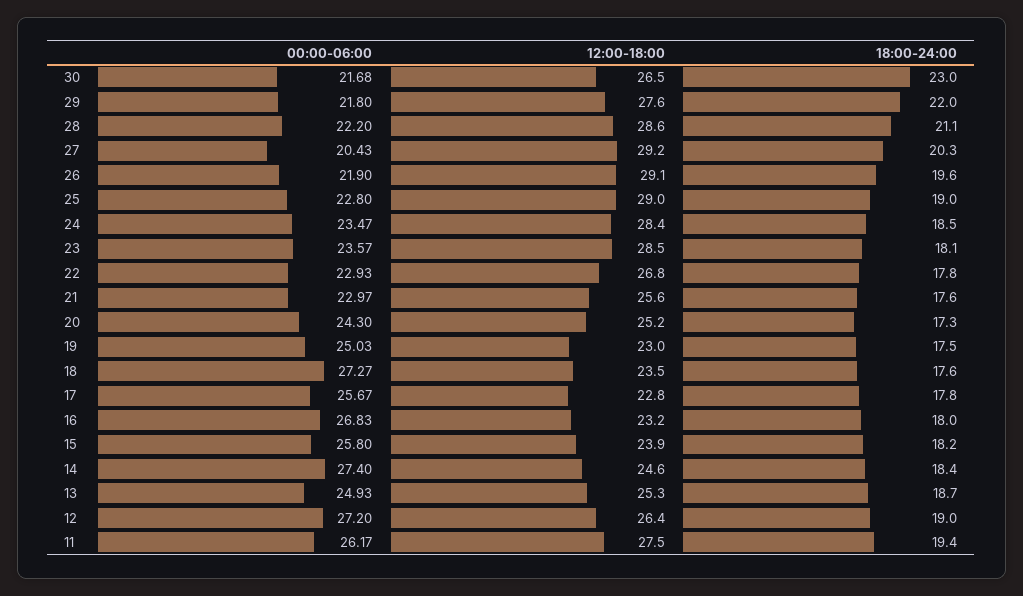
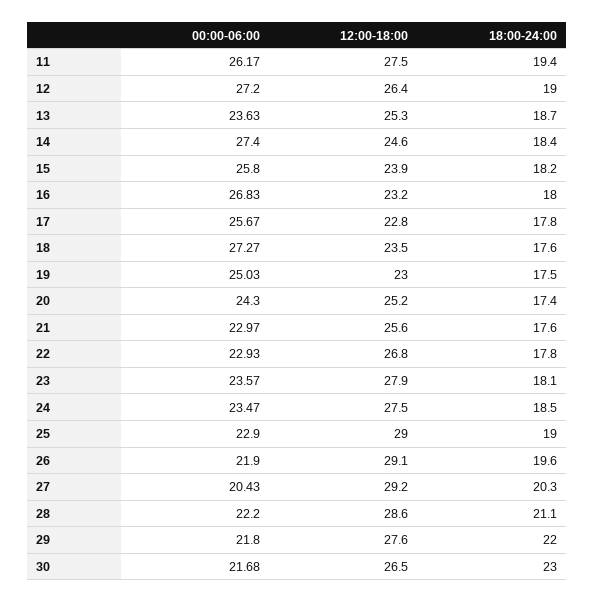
  {
    "00:00-06:00": {
      "30": 21.68,
      "29": 21.8,
      "28": 22.2,
      "27": 20.43,
      "26": 21.9,
-     "25": 22.8,
+     "25": 22.9,
      "24": 23.47,
      "23": 23.57,
      "22": 22.93,
      "21": 22.97,
      "20": 24.3,
      "19": 25.03,
      "18": 27.27,
      "17": 25.67,
      "16": 26.83,
      "15": 25.8,
      "14": 27.4,
-     "13": 24.93,
+     "13": 23.63,
      "12": 27.2,
      "11": 26.17
    },
    "12:00-18:00": {
      "30": 26.5,
      "29": 27.6,
      "28": 28.6,
      "27": 29.2,
      "26": 29.1,
      "25": 29,
-     "24": 28.4,
+     "24": 27.5,
-     "23": 28.5,
+     "23": 27.9,
      "22": 26.8,
      "21": 25.6,
      "20": 25.2,
      "19": 23,
      "18": 23.5,
      "17": 22.8,
      "16": 23.2,
      "15": 23.9,
      "14": 24.6,
      "13": 25.3,
      "12": 26.4,
      "11": 27.5
    },
    "18:00-24:00": {
      "30": 23,
      "29": 22,
      "28": 21.1,
      "27": 20.3,
      "26": 19.6,
      "25": 19,
      "24": 18.5,
      "23": 18.1,
      "22": 17.8,
      "21": 17.6,
-     "20": 17.3,
+     "20": 17.4,
      "19": 17.5,
      "18": 17.6,
      "17": 17.8,
      "16": 18,
      "15": 18.2,
      "14": 18.4,
      "13": 18.7,
      "12": 19,
      "11": 19.4
    }
  }

